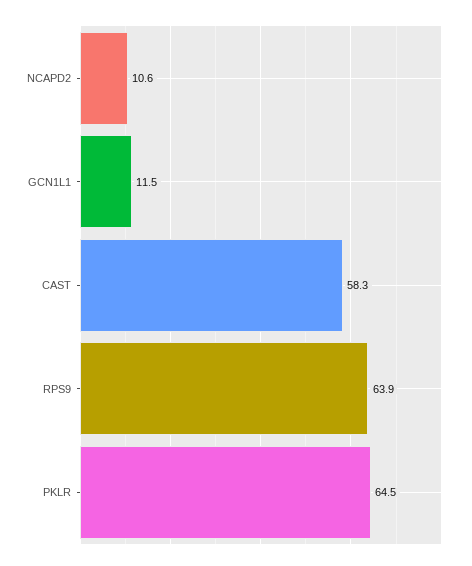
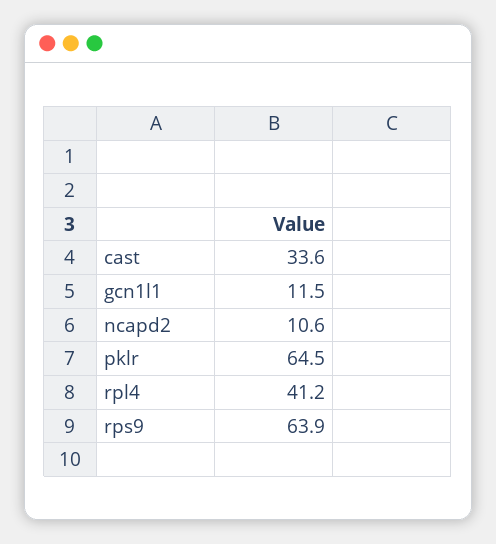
  {
    "NCAPD2": 10.6,
    "GCN1L1": 11.5,
-   "CAST": 58.3,
+   "CAST": 33.6,
    "RPS9": 63.9,
-   "PKLR": 64.5
+   "PKLR": 64.5,
+   "rpl4": 41.2
  }

